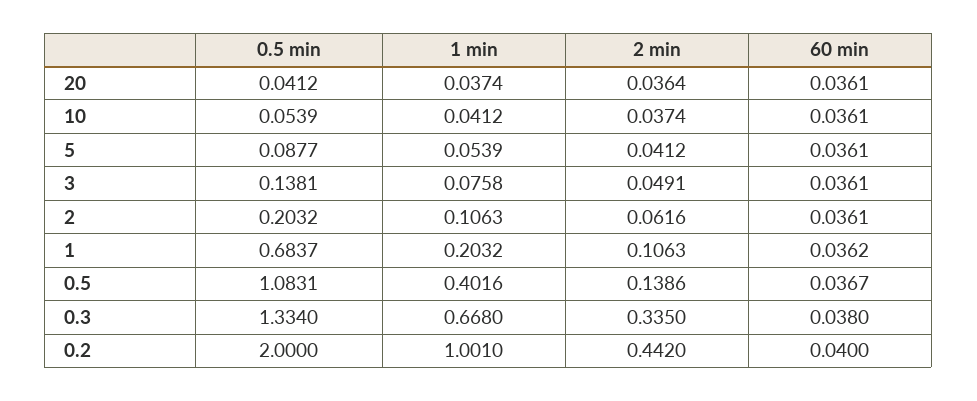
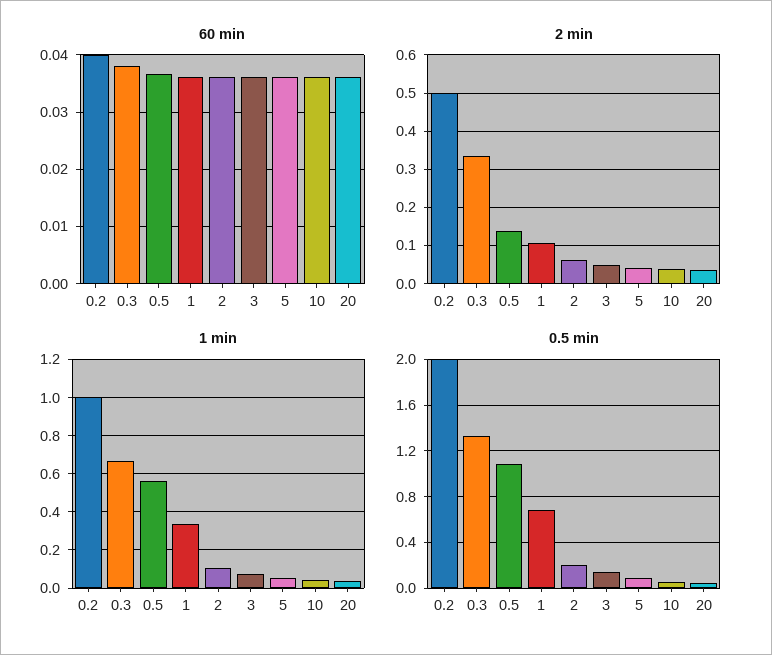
  {
    "0.5 min": {
      "20": 0.0412,
      "10": 0.0539,
      "5": 0.0877,
      "3": 0.1381,
      "2": 0.2032,
      "1": 0.6837,
      "0.5": 1.0831,
      "0.3": 1.334,
      "0.2": 2
    },
    "1 min": {
      "20": 0.0374,
      "10": 0.0412,
      "5": 0.0539,
      "3": 0.0758,
      "2": 0.1063,
-     "1": 0.2032,
+     "1": 0.35,
-     "0.5": 0.4016,
+     "0.5": 0.55,
      "0.3": 0.668,
      "0.2": 1.001
    },
    "2 min": {
      "20": 0.0364,
      "10": 0.0374,
      "5": 0.0412,
      "3": 0.0491,
      "2": 0.0616,
      "1": 0.1063,
      "0.5": 0.1386,
      "0.3": 0.335,
-     "0.2": 0.442
+     "0.2": 0.5
    },
    "60 min": {
      "20": 0.0361,
      "10": 0.0361,
      "5": 0.0361,
      "3": 0.0361,
      "2": 0.0361,
      "1": 0.0362,
      "0.5": 0.0367,
      "0.3": 0.038,
      "0.2": 0.04
    }
  }

